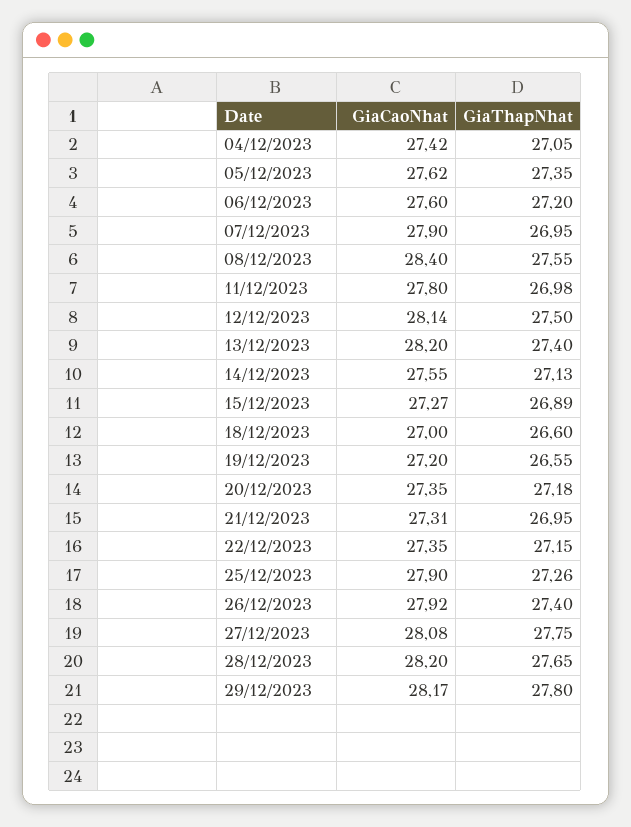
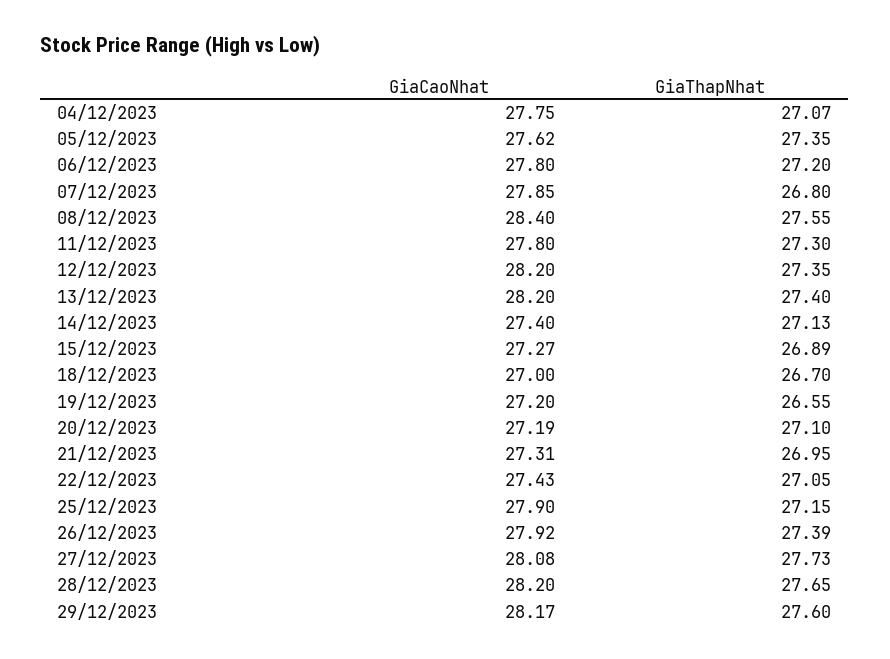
  {
    "GiaCaoNhat": {
-     "04/12/2023": 27.42,
+     "04/12/2023": 27.75,
      "05/12/2023": 27.62,
-     "06/12/2023": 27.6,
+     "06/12/2023": 27.8,
-     "07/12/2023": 27.9,
+     "07/12/2023": 27.85,
      "08/12/2023": 28.4,
      "11/12/2023": 27.8,
-     "12/12/2023": 28.14,
+     "12/12/2023": 28.2,
      "13/12/2023": 28.2,
-     "14/12/2023": 27.55,
+     "14/12/2023": 27.4,
      "15/12/2023": 27.27,
      "18/12/2023": 27,
      "19/12/2023": 27.2,
-     "20/12/2023": 27.35,
+     "20/12/2023": 27.19,
      "21/12/2023": 27.31,
-     "22/12/2023": 27.35,
+     "22/12/2023": 27.43,
      "25/12/2023": 27.9,
      "26/12/2023": 27.92,
      "27/12/2023": 28.08,
      "28/12/2023": 28.2,
      "29/12/2023": 28.17
    },
    "GiaThapNhat": {
-     "04/12/2023": 27.05,
+     "04/12/2023": 27.07,
      "05/12/2023": 27.35,
      "06/12/2023": 27.2,
-     "07/12/2023": 26.95,
+     "07/12/2023": 26.8,
      "08/12/2023": 27.55,
-     "11/12/2023": 26.98,
+     "11/12/2023": 27.3,
-     "12/12/2023": 27.5,
+     "12/12/2023": 27.35,
      "13/12/2023": 27.4,
      "14/12/2023": 27.13,
      "15/12/2023": 26.89,
-     "18/12/2023": 26.6,
+     "18/12/2023": 26.7,
      "19/12/2023": 26.55,
-     "20/12/2023": 27.18,
+     "20/12/2023": 27.1,
      "21/12/2023": 26.95,
-     "22/12/2023": 27.15,
+     "22/12/2023": 27.05,
-     "25/12/2023": 27.26,
+     "25/12/2023": 27.15,
-     "26/12/2023": 27.4,
+     "26/12/2023": 27.39,
-     "27/12/2023": 27.75,
+     "27/12/2023": 27.73,
      "28/12/2023": 27.65,
-     "29/12/2023": 27.8
+     "29/12/2023": 27.6
    }
  }

